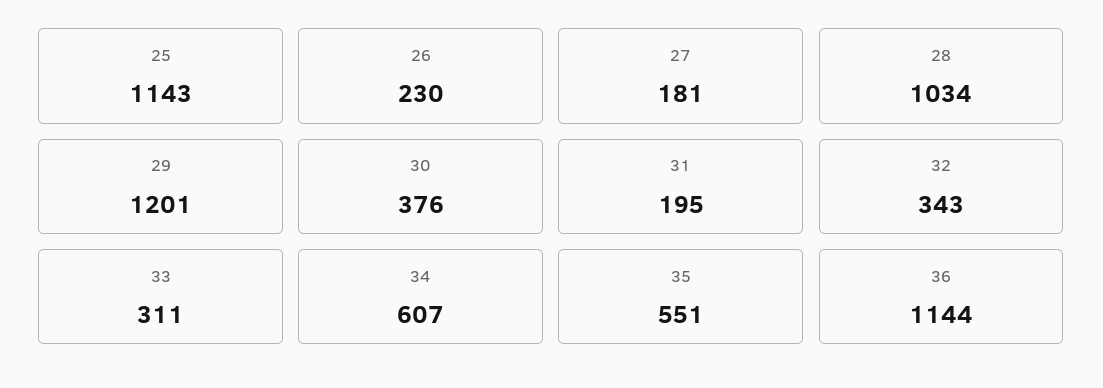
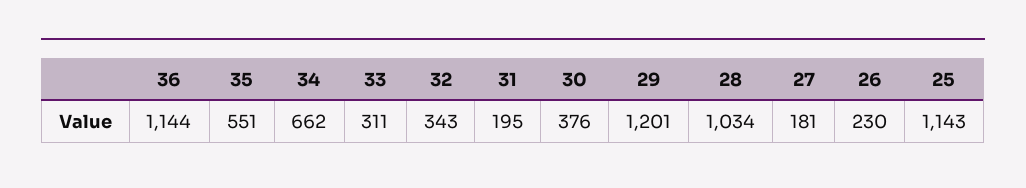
  {
    "25": 1143,
    "26": 230,
    "27": 181,
    "28": 1034,
    "29": 1201,
    "30": 376,
    "31": 195,
    "32": 343,
    "33": 311,
-   "34": 607,
+   "34": 662,
    "35": 551,
    "36": 1144
  }

